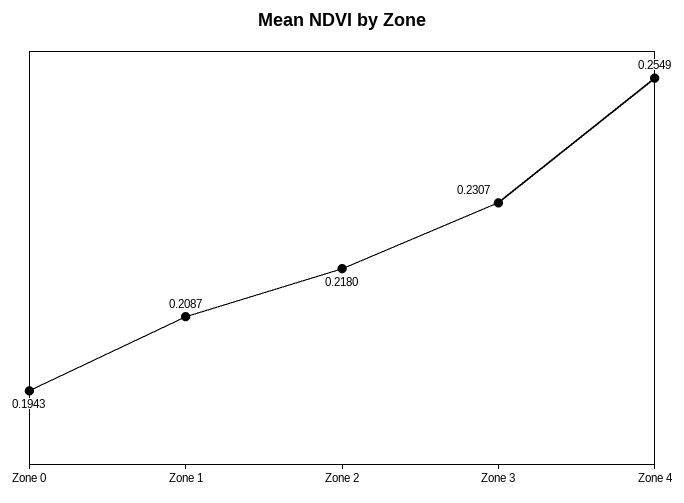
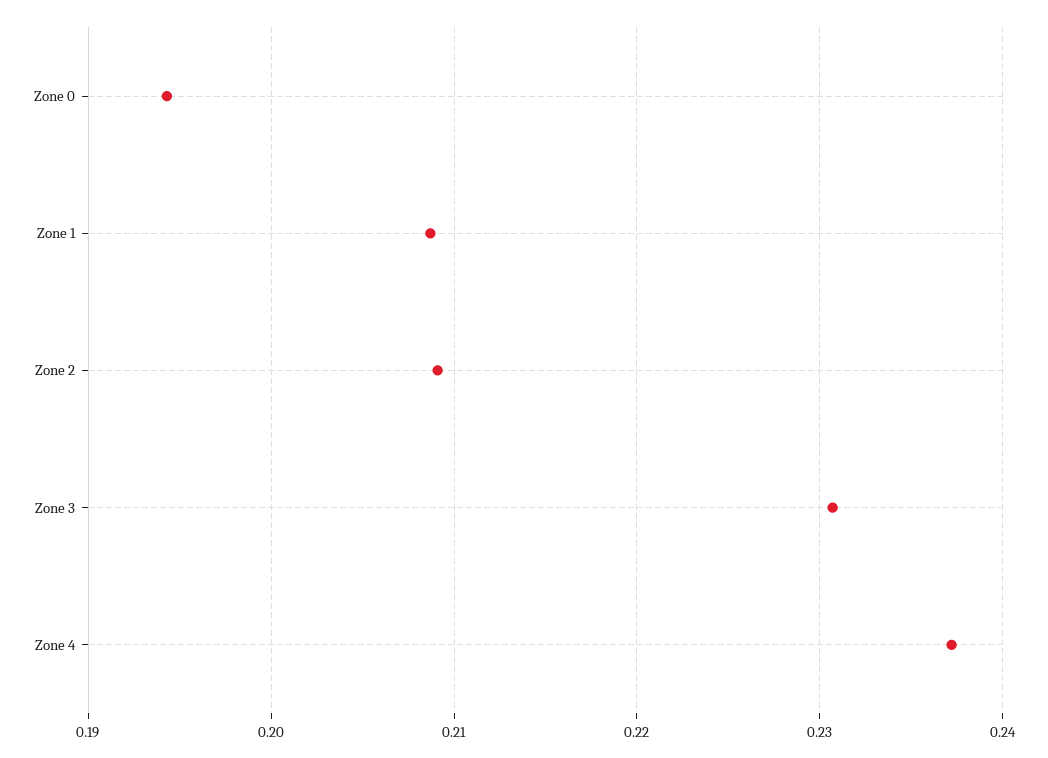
  {
    "Zone 0": 0.1943,
    "Zone 1": 0.2087,
-   "Zone 2": 0.218,
+   "Zone 2": 0.209,
    "Zone 3": 0.2307,
-   "Zone 4": 0.2549
+   "Zone 4": 0.237
  }

